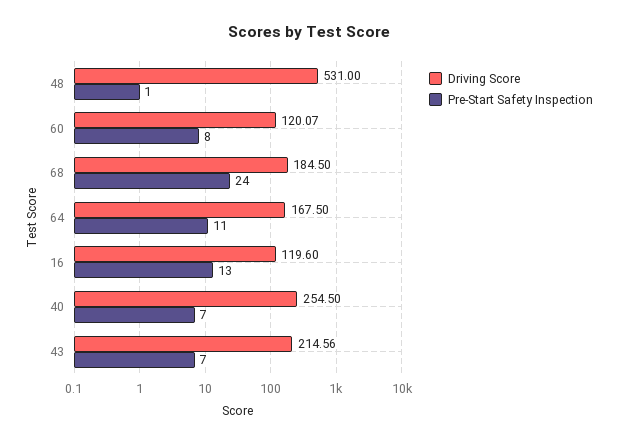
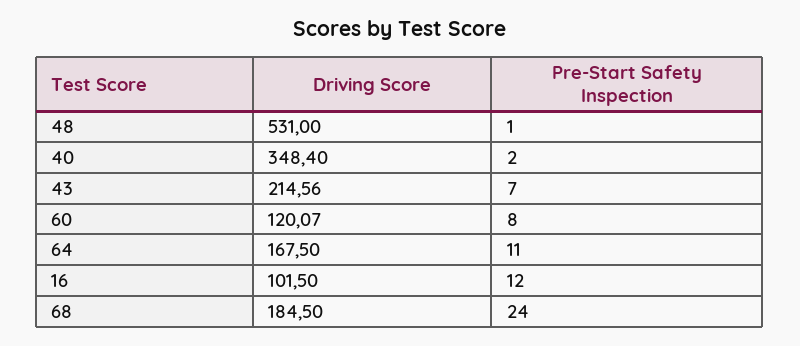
  {
    "Driving Score": {
      "48": 531,
      "60": 120.07,
      "68": 184.5,
      "64": 167.5,
-     "16": 119.6,
+     "16": 101.5,
-     "40": 254.5,
+     "40": 348.4,
      "43": 214.56
    },
    "Pre-Start Safety Inspection": {
      "48": 1,
      "60": 8,
      "68": 24,
      "64": 11,
-     "16": 13,
+     "16": 12,
-     "40": 7,
+     "40": 2,
      "43": 7
    }
  }

